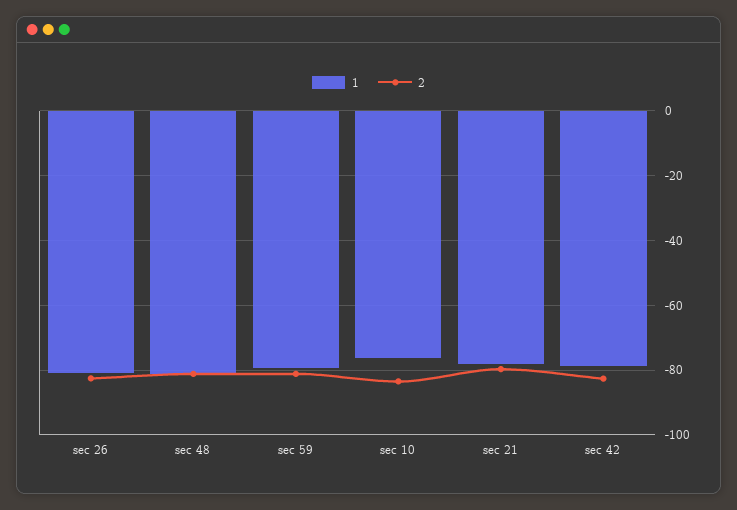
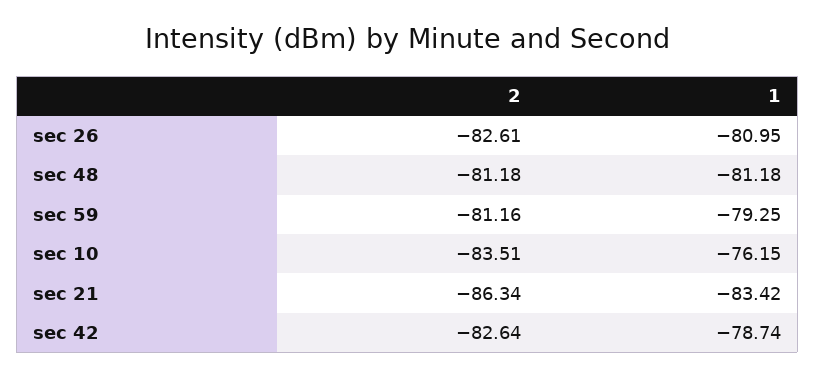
  {
    "1": {
      "sec 26": -80.95,
      "sec 48": -81.18,
      "sec 59": -79.25,
      "sec 10": -76.15,
-     "sec 21": -78,
+     "sec 21": -83.42,
      "sec 42": -78.74
    },
    "2": {
      "sec 26": -82.61,
      "sec 48": -81.18,
      "sec 59": -81.16,
      "sec 10": -83.51,
-     "sec 21": -80,
+     "sec 21": -86.34,
      "sec 42": -82.64
    }
  }

